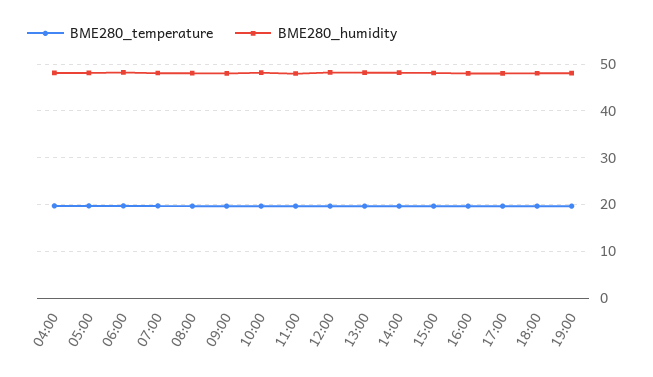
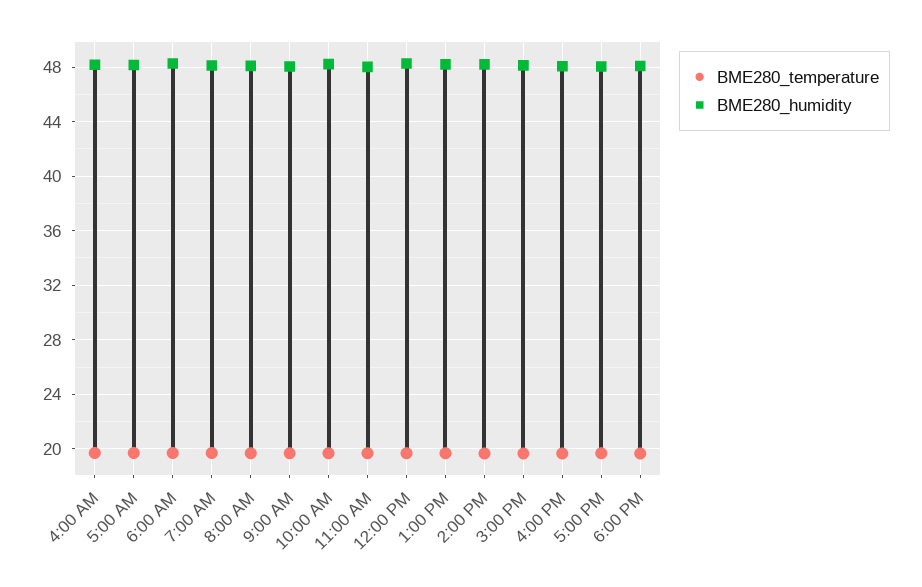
  {
    "BME280_temperature": {
      "04:00": 19.5,
      "05:00": 19.5,
      "06:00": 19.5,
      "07:00": 19.5,
      "08:00": 19.5,
      "09:00": 19.5,
      "10:00": 19.5,
      "11:00": 19.5,
      "12:00": 19.5,
      "13:00": 19.5,
      "14:00": 19.5,
      "15:00": 19.5,
      "16:00": 19.5,
      "17:00": 19.5,
-     "18:00": 19.5,
+     "18:00": 19.5
-     "19:00": 20
    },
    "BME280_humidity": {
      "04:00": 48,
      "05:00": 48,
      "06:00": 48.5,
      "07:00": 48,
      "08:00": 48,
      "09:00": 48,
      "10:00": 48,
      "11:00": 48,
      "12:00": 48.5,
      "13:00": 48,
      "14:00": 48,
      "15:00": 48,
      "16:00": 48,
      "17:00": 48,
-     "18:00": 48,
+     "18:00": 48
-     "19:00": 48
    }
  }

